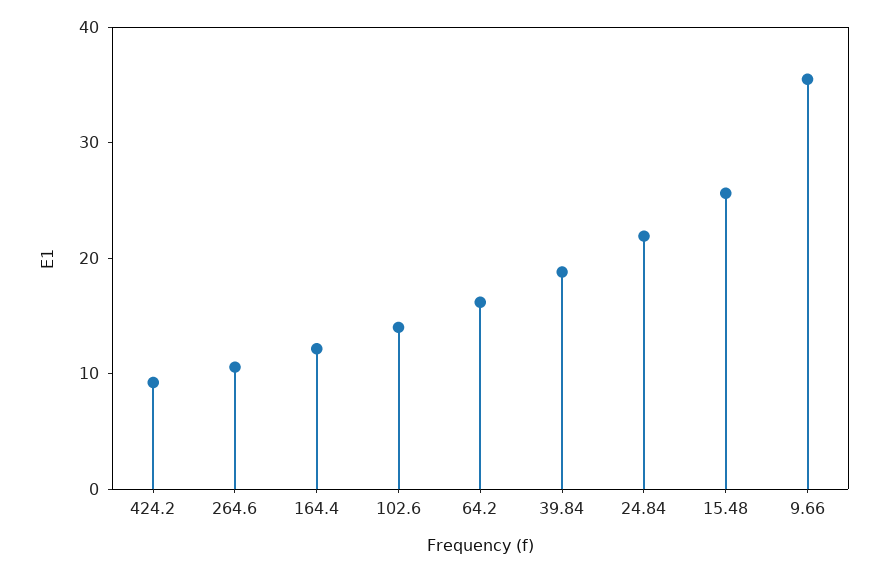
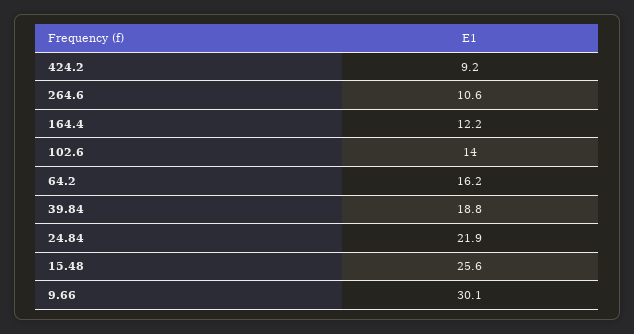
  {
    "424.2": 9.2,
    "264.6": 10.6,
    "164.4": 12.2,
    "102.6": 14,
    "64.2": 16.2,
    "39.84": 18.8,
    "24.84": 21.9,
    "15.48": 25.6,
-   "9.66": 36
+   "9.66": 30.1
  }

